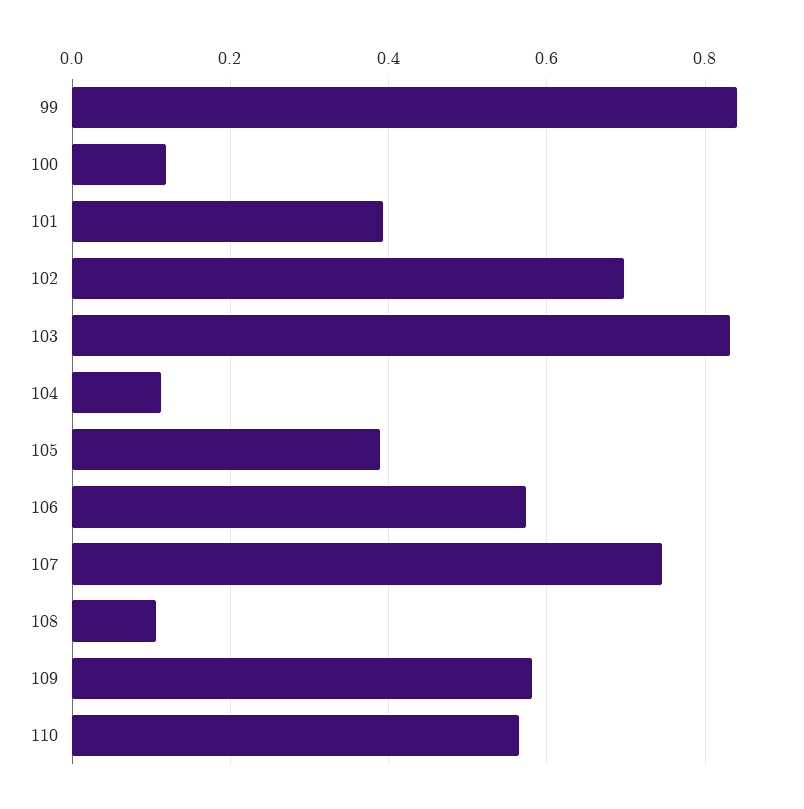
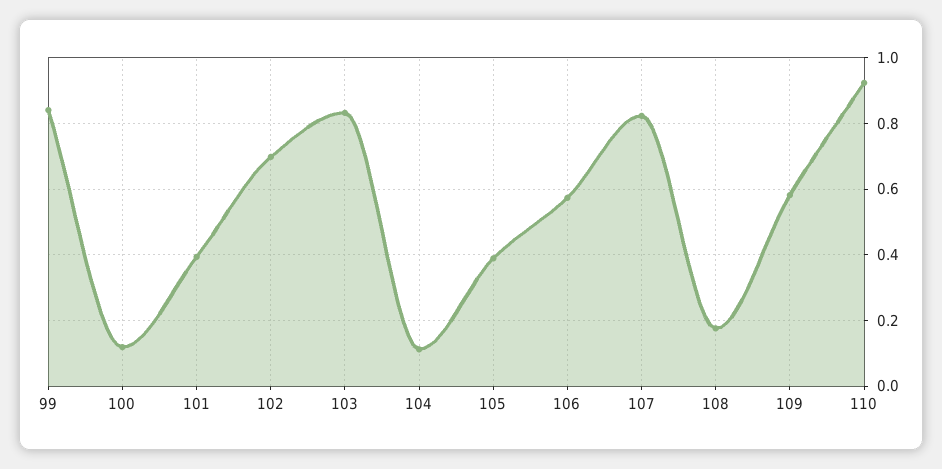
  {
    "99": 0.84,
    "100": 0.12,
    "101": 0.4,
    "102": 0.7,
    "103": 0.84,
    "104": 0.12,
    "105": 0.38,
    "106": 0.58,
-   "107": 0.74,
+   "107": 0.82,
-   "108": 0.1,
+   "108": 0.18,
    "109": 0.58,
-   "110": 0.56
+   "110": 0.92
  }

